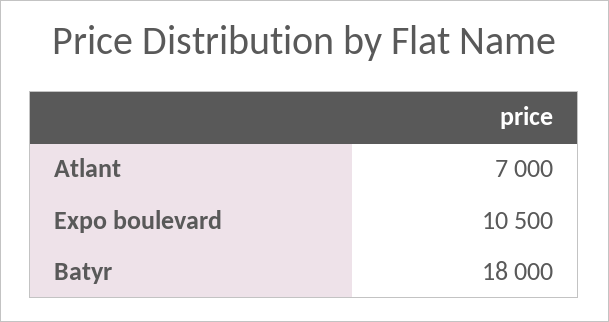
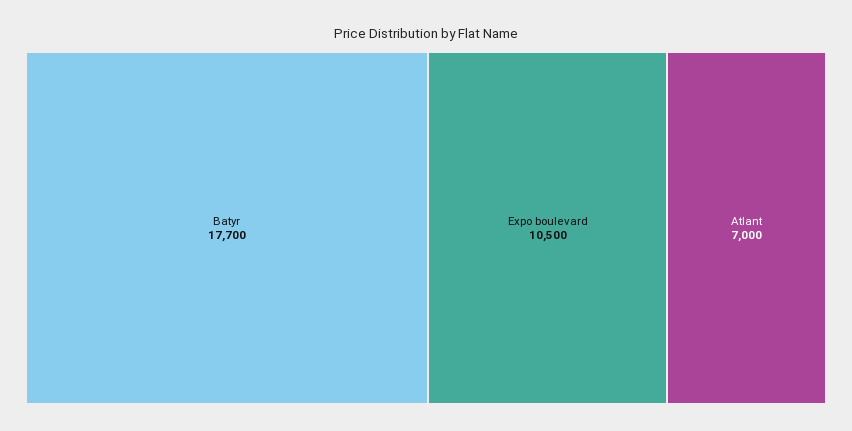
  {
    "Atlant": 7000,
    "Expo boulevard": 10500,
-   "Batyr": 18000
+   "Batyr": 17700
  }

